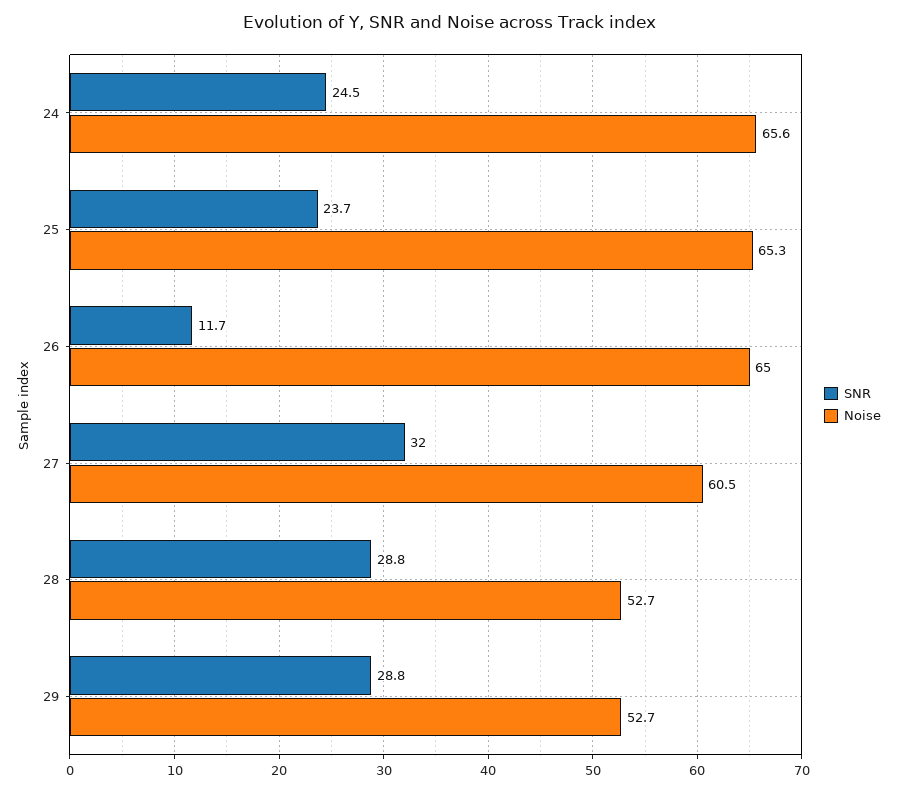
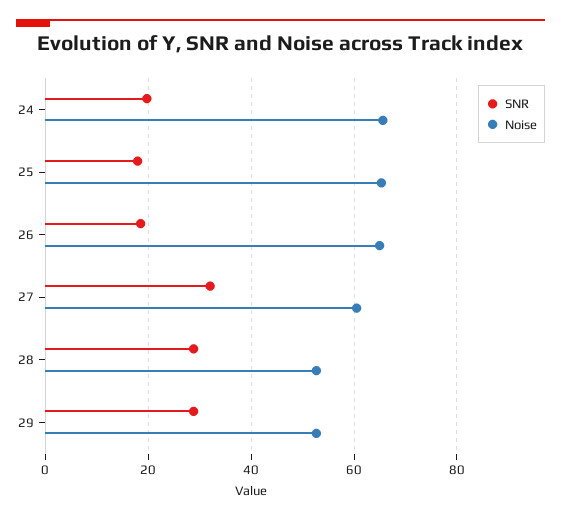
  {
    "SNR": {
-     "24": 24.5,
+     "24": 20,
-     "25": 23.7,
+     "25": 18,
-     "26": 11.7,
+     "26": 18,
      "27": 32,
      "28": 28.8,
      "29": 28.8
    },
    "Noise": {
      "24": 65.6,
      "25": 65.3,
      "26": 65,
      "27": 60.5,
      "28": 52.7,
      "29": 52.7
    }
  }

